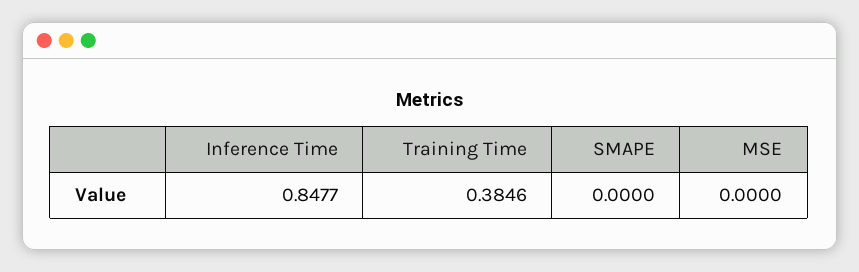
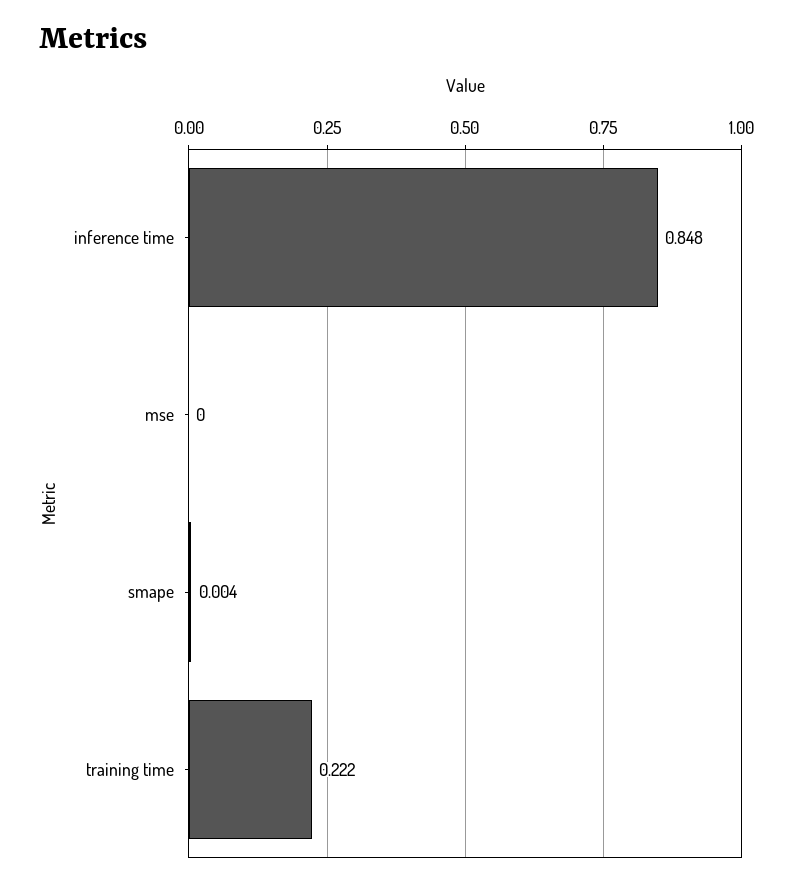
  {
    "Inference Time": 0.8477,
-   "Training Time": 0.3846,
+   "Training Time": 0.222,
-   "SMAPE": 0,
+   "SMAPE": 0.004,
    "MSE": 0
  }

